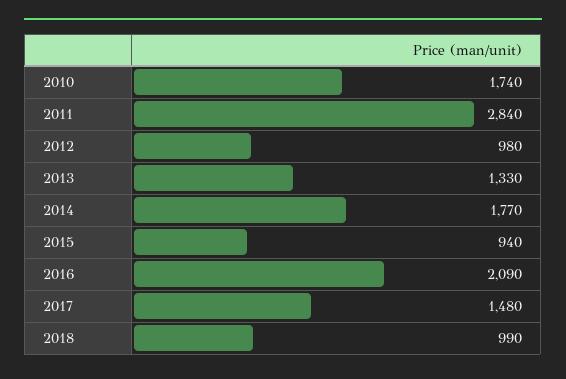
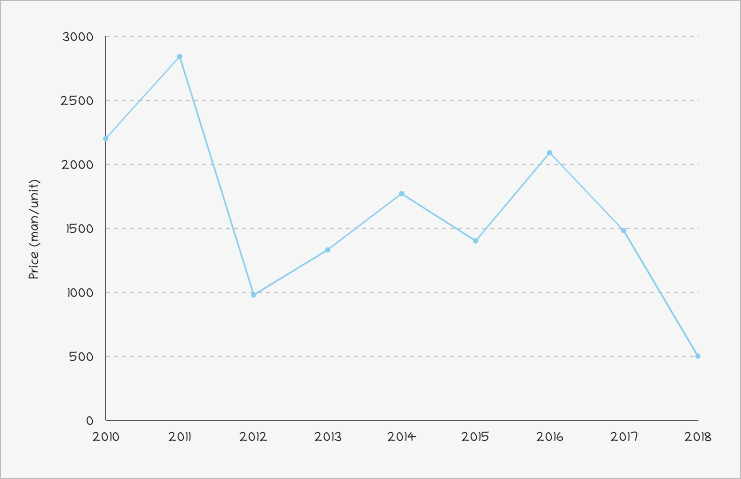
  {
-   "2010": 1740,
+   "2010": 2200,
    "2011": 2840,
    "2012": 980,
    "2013": 1330,
    "2014": 1770,
-   "2015": 940,
+   "2015": 1400,
    "2016": 2090,
    "2017": 1480,
-   "2018": 990
+   "2018": 500
  }

